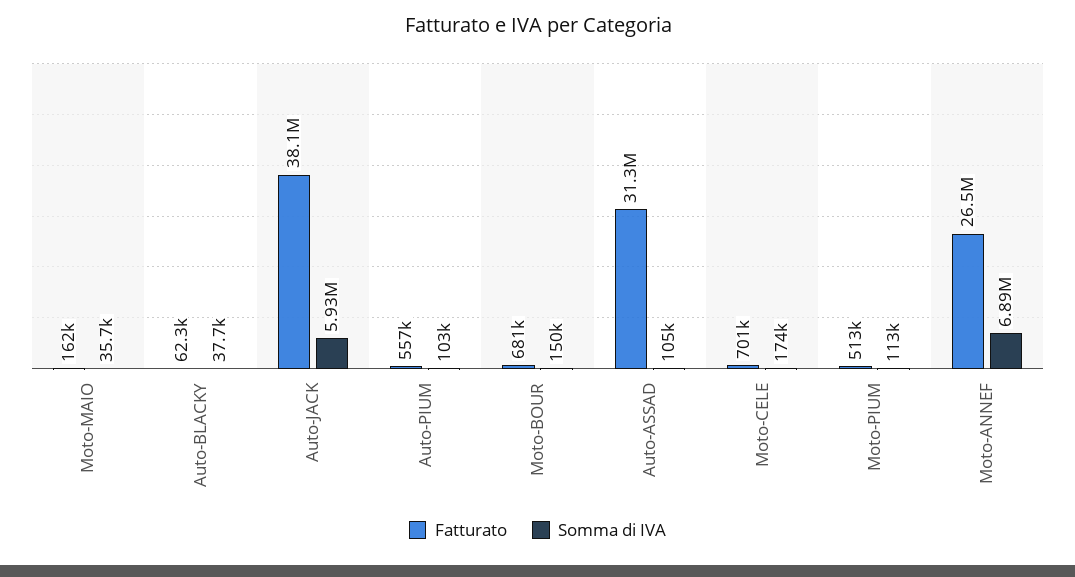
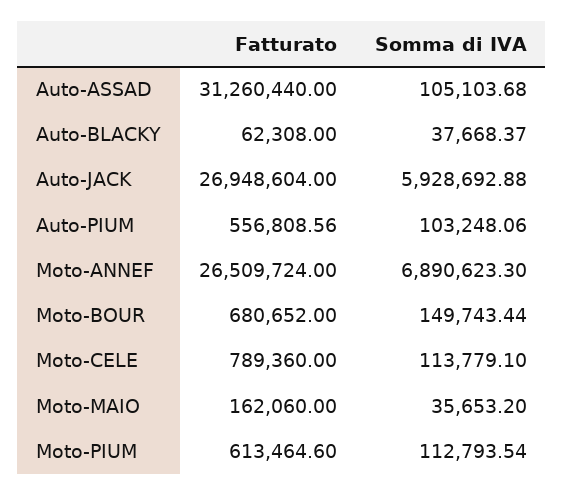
  {
    "Fatturato": {
      "Moto-MAIO": 162060,
      "Auto-BLACKY": 62308,
-     "Auto-JACK": 38100000,
+     "Auto-JACK": 26948604,
      "Auto-PIUM": 556808.56,
      "Moto-BOUR": 680652,
      "Auto-ASSAD": 31260440,
-     "Moto-CELE": 701000,
+     "Moto-CELE": 789360,
-     "Moto-PIUM": 513000,
+     "Moto-PIUM": 613464.6,
      "Moto-ANNEF": 26509724
    },
    "Somma di IVA": {
      "Moto-MAIO": 35653.2,
      "Auto-BLACKY": 37668.37,
      "Auto-JACK": 5928692.88,
      "Auto-PIUM": 103248.06,
      "Moto-BOUR": 149743.44,
      "Auto-ASSAD": 105103.68,
-     "Moto-CELE": 174000,
+     "Moto-CELE": 113779.1,
      "Moto-PIUM": 112793.54,
      "Moto-ANNEF": 6890623.3
    }
  }

